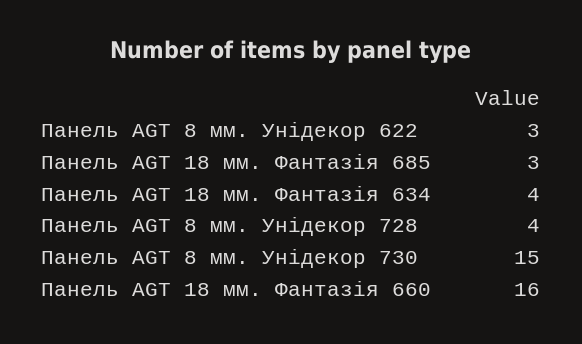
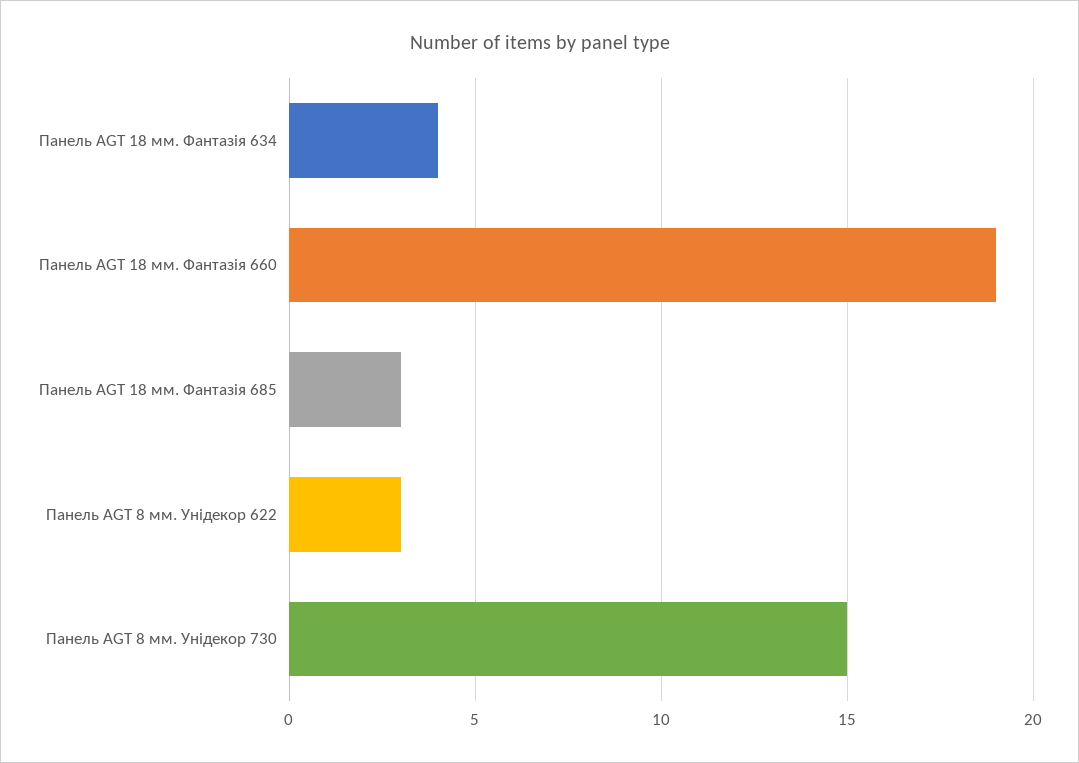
  {
    "Панель AGT 8 мм. Унідекор 622": 3,
    "Панель AGT 18 мм. Фантазія 685": 3,
    "Панель AGT 18 мм. Фантазія 634": 4,
-   "Панель AGT 8 мм. Унідекор 728": 4,
    "Панель AGT 8 мм. Унідекор 730": 15,
-   "Панель AGT 18 мм. Фантазія 660": 16
+   "Панель AGT 18 мм. Фантазія 660": 19
  }

